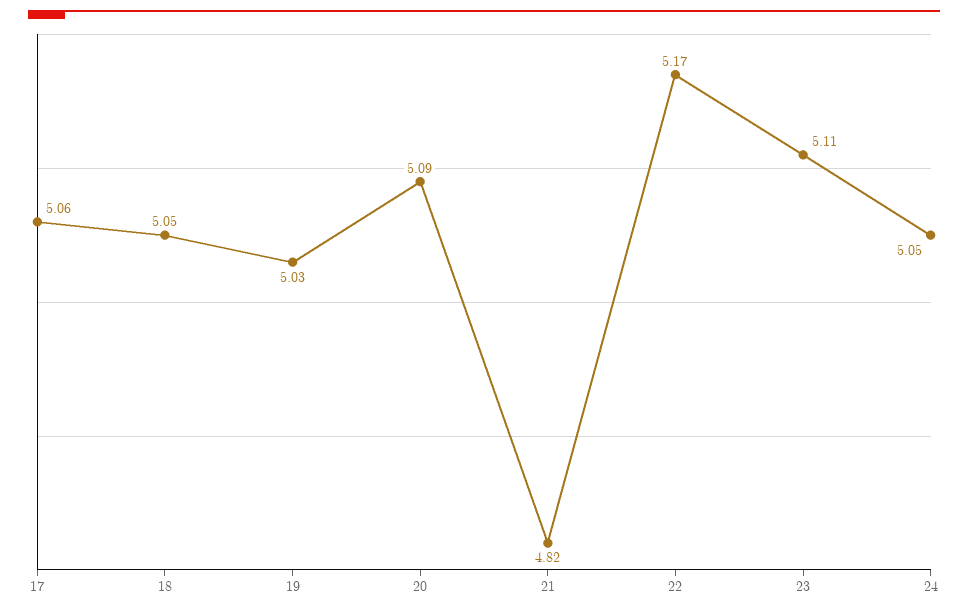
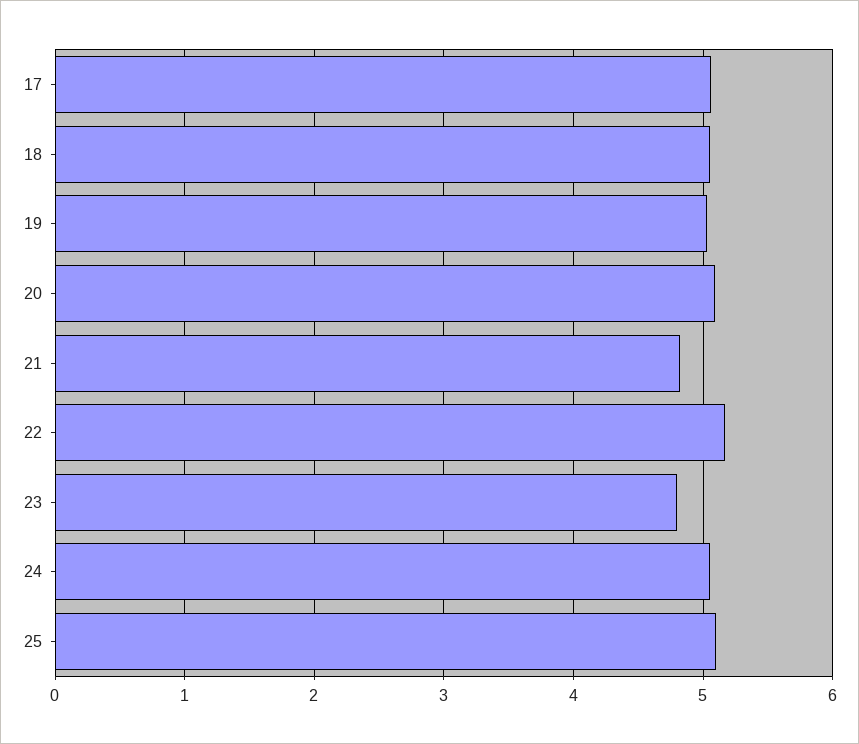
  {
    "17": 5.06,
    "18": 5.05,
    "19": 5.03,
    "20": 5.09,
    "21": 4.82,
    "22": 5.17,
-   "23": 5.11,
+   "23": 4.8,
-   "24": 5.05
+   "24": 5.05,
+   "25": 5.1
  }

